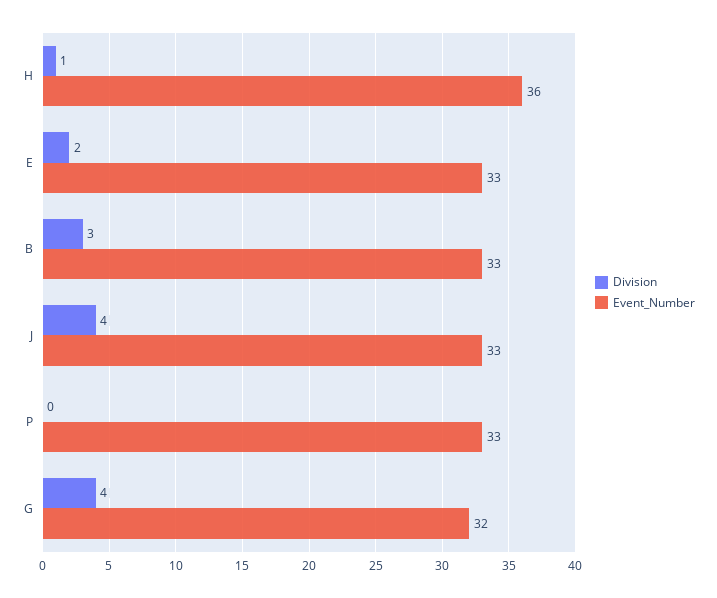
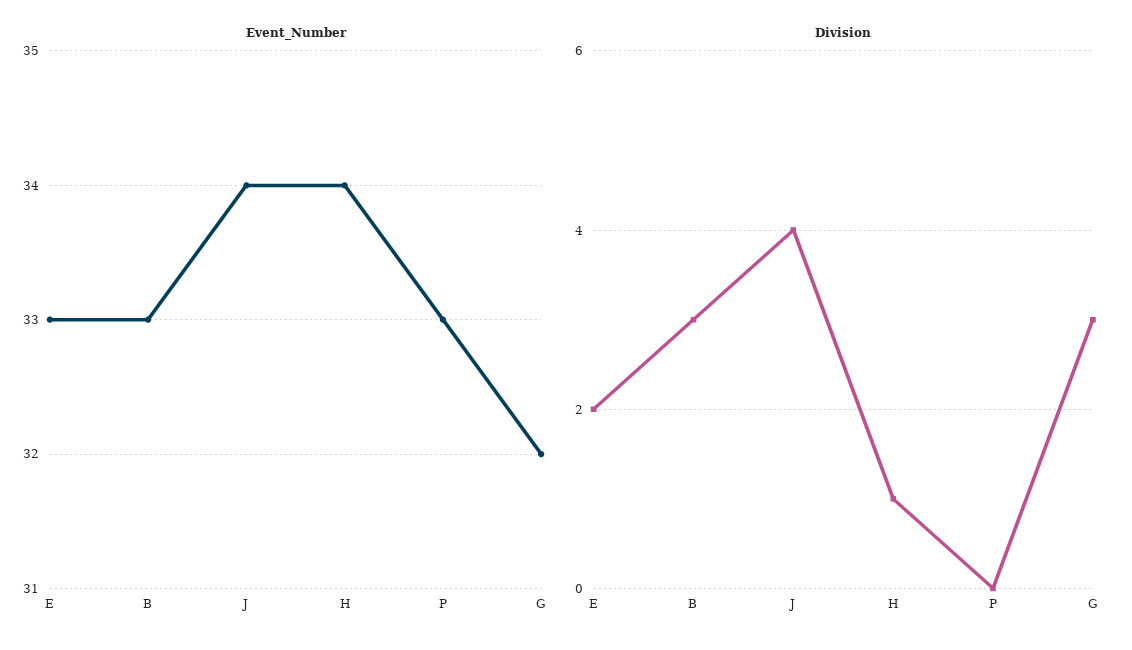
  {
    "Division": {
      "H": 1,
      "E": 2,
      "B": 3,
      "J": 4,
      "P": 0,
-     "G": 4
+     "G": 3
    },
    "Event_Number": {
-     "H": 36,
+     "H": 34,
      "E": 33,
      "B": 33,
-     "J": 33,
+     "J": 34,
      "P": 33,
      "G": 32
    }
  }

